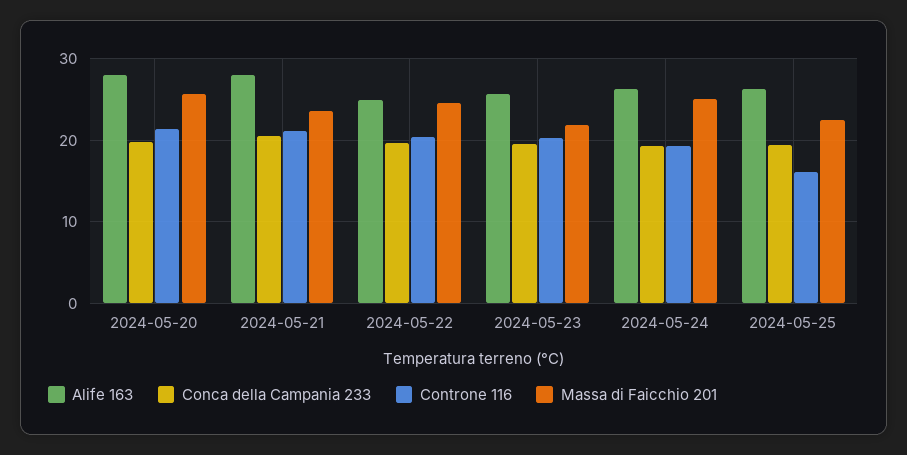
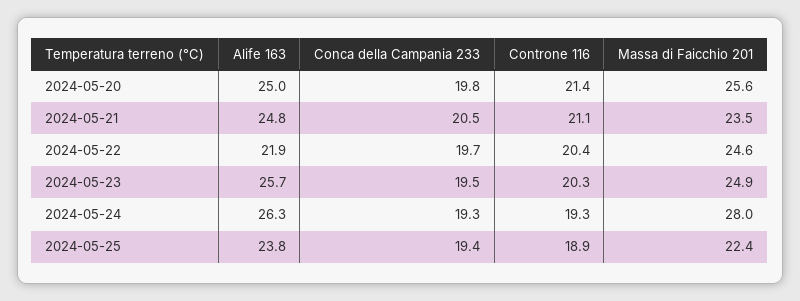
  {
    "Alife 163": {
-     "2024-05-20": 28,
+     "2024-05-20": 25,
-     "2024-05-21": 28,
+     "2024-05-21": 24.8,
-     "2024-05-22": 25,
+     "2024-05-22": 21.9,
      "2024-05-23": 25.7,
      "2024-05-24": 26.3,
-     "2024-05-25": 26
+     "2024-05-25": 23.8
    },
    "Conca della Campania 233": {
      "2024-05-20": 19.8,
      "2024-05-21": 20.5,
      "2024-05-22": 19.7,
      "2024-05-23": 19.5,
      "2024-05-24": 19.3,
      "2024-05-25": 19.4
    },
    "Controne 116": {
      "2024-05-20": 21.4,
      "2024-05-21": 21.1,
      "2024-05-22": 20.4,
      "2024-05-23": 20.3,
      "2024-05-24": 19.3,
-     "2024-05-25": 16
+     "2024-05-25": 18.9
    },
    "Massa di Faicchio 201": {
      "2024-05-20": 25.6,
      "2024-05-21": 23.5,
      "2024-05-22": 24.6,
-     "2024-05-23": 22,
+     "2024-05-23": 24.9,
-     "2024-05-24": 25,
+     "2024-05-24": 28,
      "2024-05-25": 22.4
    }
  }

